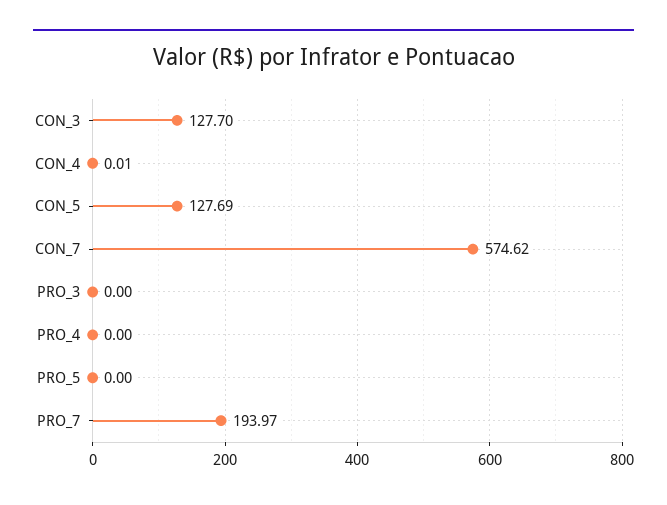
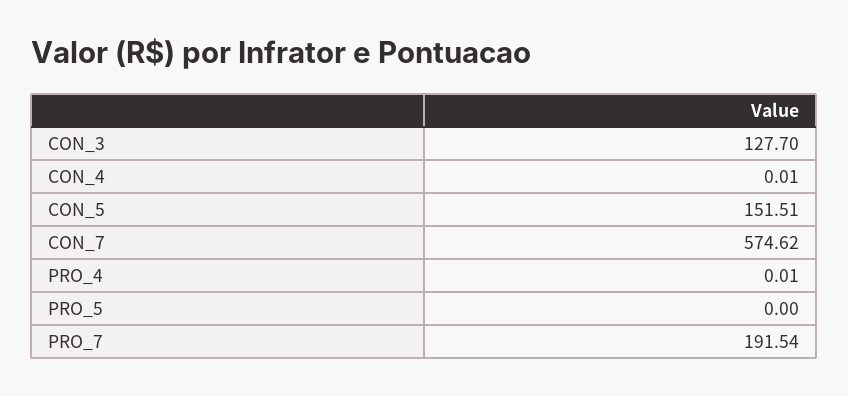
  {
    "CON_3": 127.7,
    "CON_4": 0.01,
-   "CON_5": 127.69,
+   "CON_5": 151.51,
    "CON_7": 574.62,
-   "PRO_3": 0,
-   "PRO_4": 0,
+   "PRO_4": 0.01,
    "PRO_5": 0,
-   "PRO_7": 193.97
+   "PRO_7": 191.54
  }

